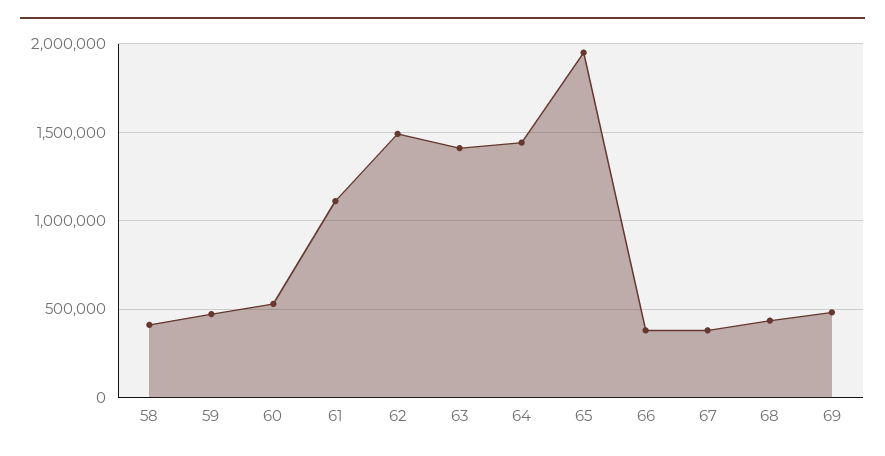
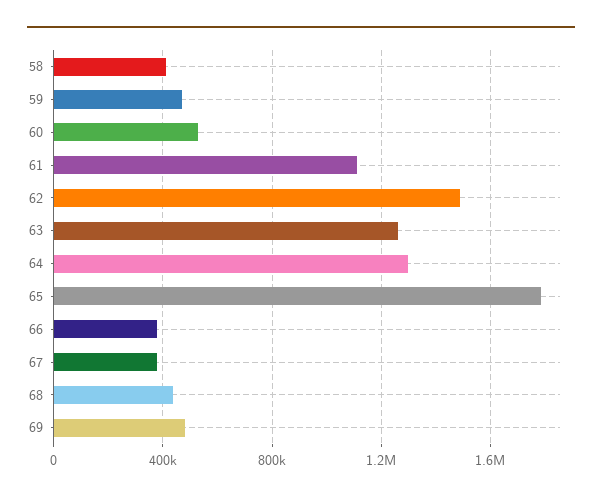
  {
    "58": 400000,
    "59": 450000,
    "60": 550000,
    "61": 1100000,
    "62": 1500000,
-   "63": 1400000,
+   "63": 1250000,
-   "64": 1450000,
+   "64": 1300000,
-   "65": 1950000,
+   "65": 1800000,
    "66": 400000,
    "67": 400000,
    "68": 450000,
    "69": 500000
  }

